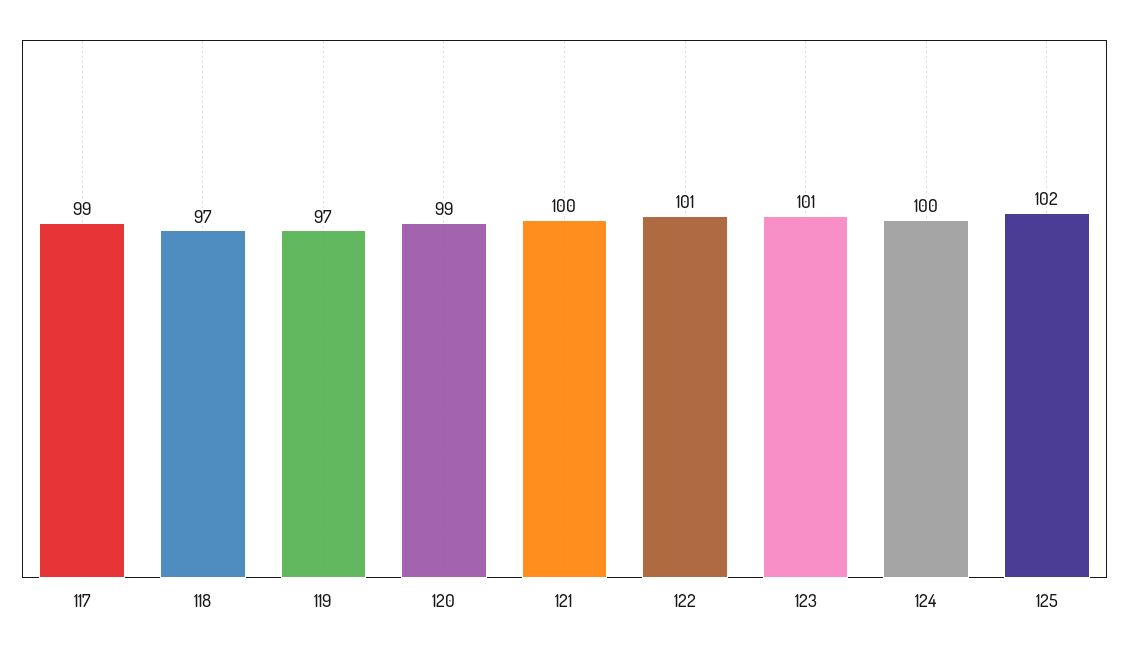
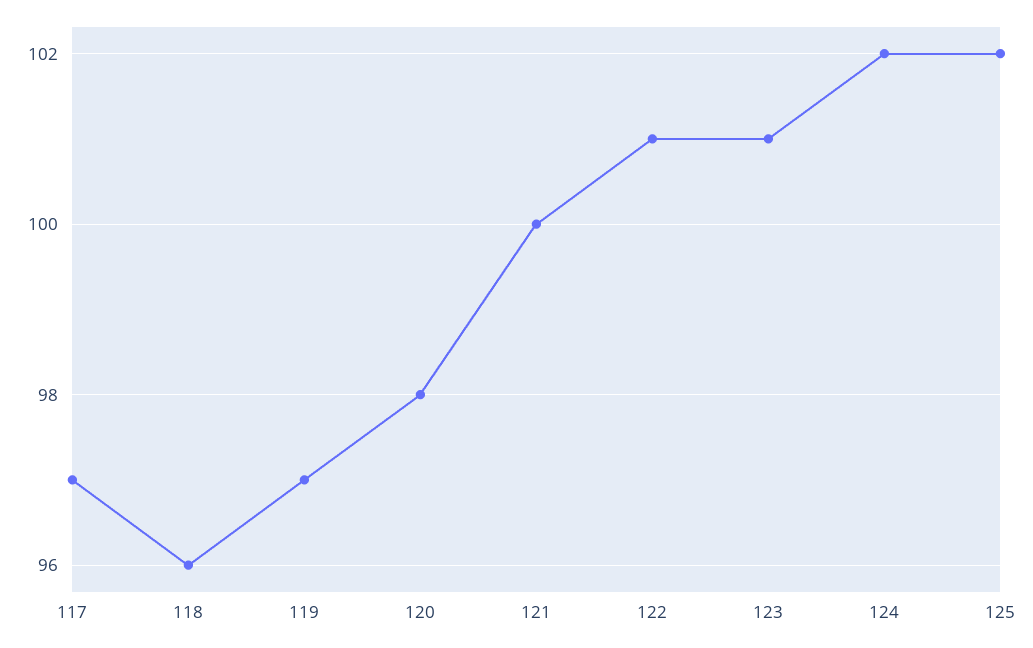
  {
-   "117": 99,
+   "117": 97,
-   "118": 97,
+   "118": 96,
    "119": 97,
-   "120": 99,
+   "120": 98,
    "121": 100,
    "122": 101,
    "123": 101,
-   "124": 100,
+   "124": 102,
    "125": 102
  }

